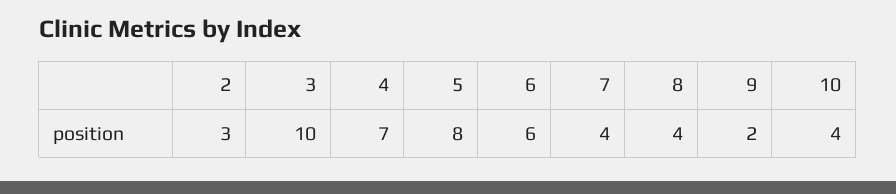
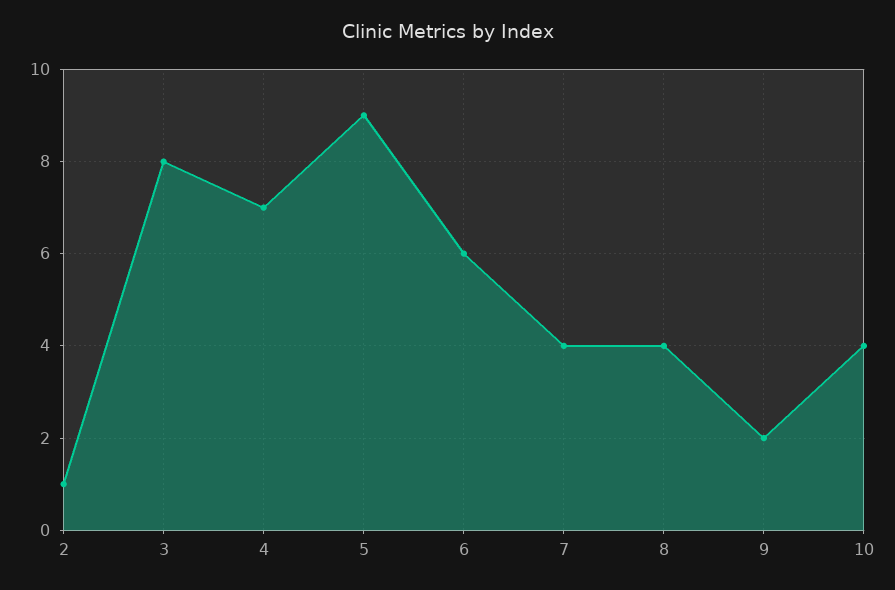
  {
-   "2": 3,
+   "2": 1,
-   "3": 10,
+   "3": 8,
    "4": 7,
-   "5": 8,
+   "5": 9,
    "6": 6,
    "7": 4,
    "8": 4,
    "9": 2,
    "10": 4
  }

